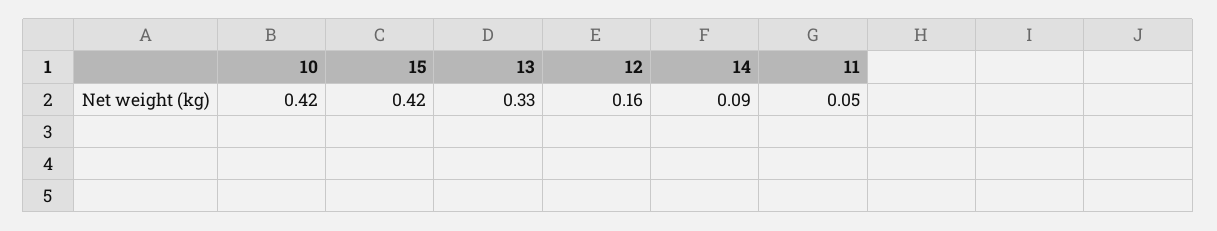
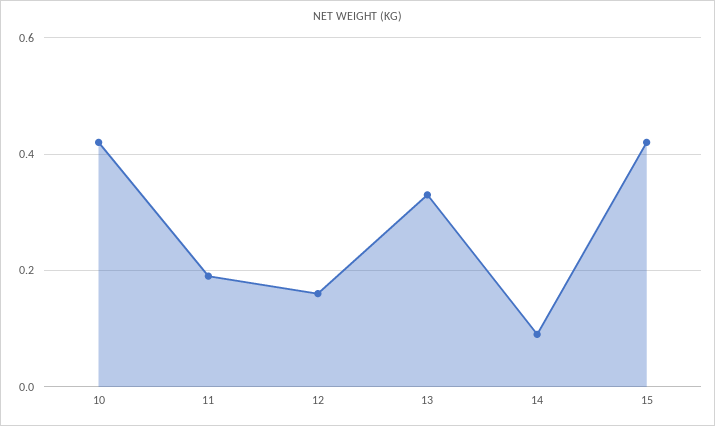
  {
    "10": 0.42,
    "15": 0.42,
    "13": 0.33,
    "12": 0.16,
    "14": 0.09,
-   "11": 0.05
+   "11": 0.2
  }

